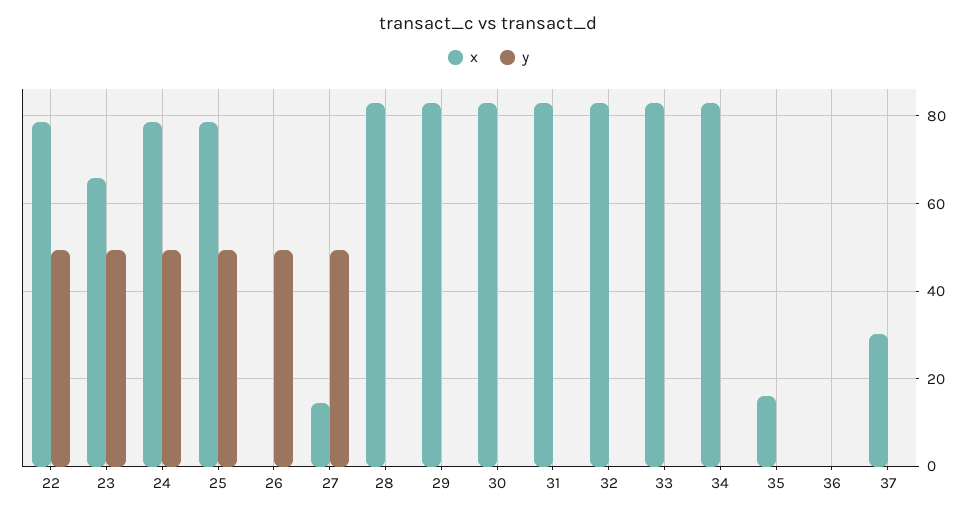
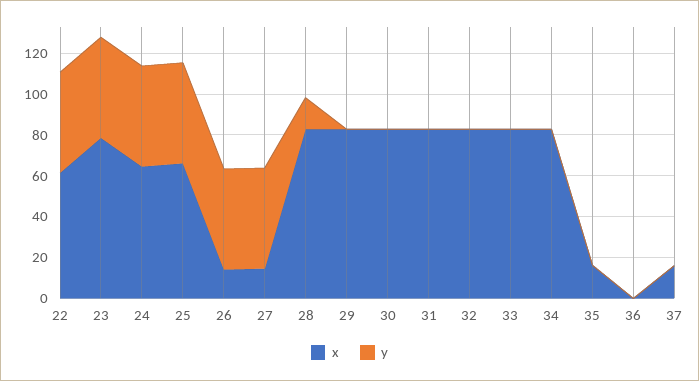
  {
    "x": {
-     "22": 78,
+     "22": 60,
-     "23": 66,
+     "23": 80,
-     "24": 78,
+     "24": 65,
-     "25": 78,
+     "25": 65,
-     "26": 0,
+     "26": 15,
      "27": 14,
      "28": 82,
      "29": 82,
      "30": 82,
      "31": 82,
      "32": 82,
      "33": 82,
      "34": 82,
      "35": 16,
      "36": 0,
-     "37": 30
+     "37": 15
    },
    "y": {
      "22": 50,
      "23": 50,
      "24": 50,
      "25": 50,
      "26": 50,
      "27": 50,
-     "28": 0,
+     "28": 15,
      "29": 0,
      "30": 0,
      "31": 0,
      "32": 0,
      "33": 0,
      "34": 0,
      "35": 0,
      "36": 0,
      "37": 0
    }
  }

